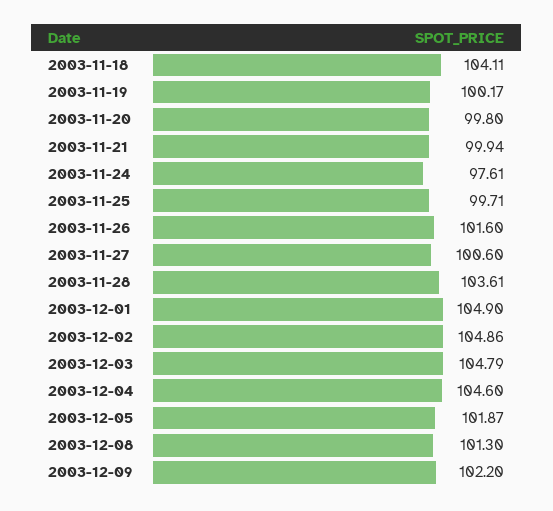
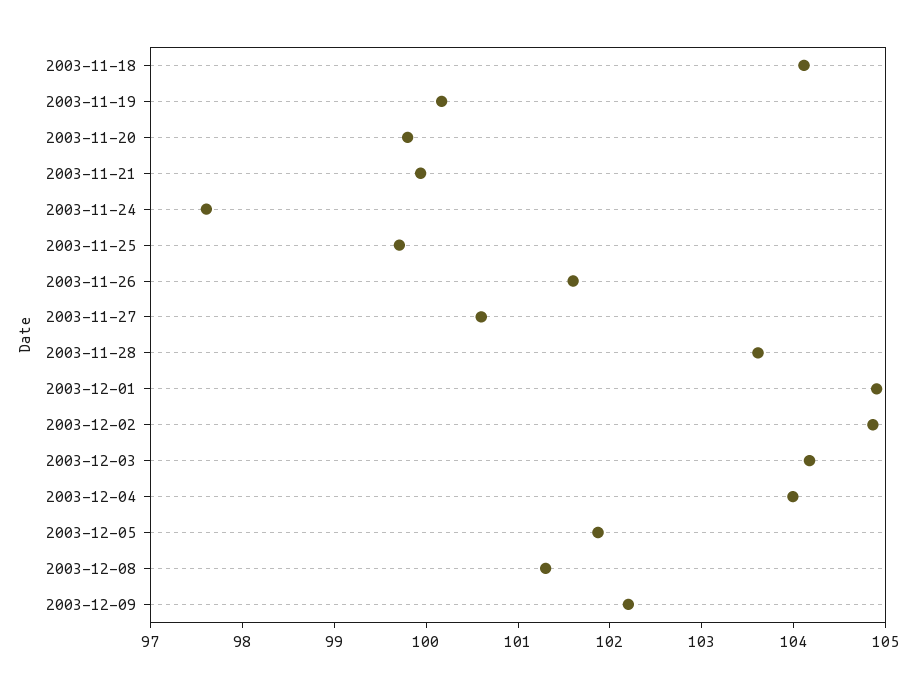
  {
    "2003-11-18": 104.11,
    "2003-11-19": 100.17,
    "2003-11-20": 99.8,
    "2003-11-21": 99.94,
    "2003-11-24": 97.61,
    "2003-11-25": 99.71,
    "2003-11-26": 101.6,
    "2003-11-27": 100.6,
    "2003-11-28": 103.61,
    "2003-12-01": 104.9,
    "2003-12-02": 104.86,
-   "2003-12-03": 104.79,
+   "2003-12-03": 104.2,
-   "2003-12-04": 104.6,
+   "2003-12-04": 104,
    "2003-12-05": 101.87,
    "2003-12-08": 101.3,
    "2003-12-09": 102.2
  }

